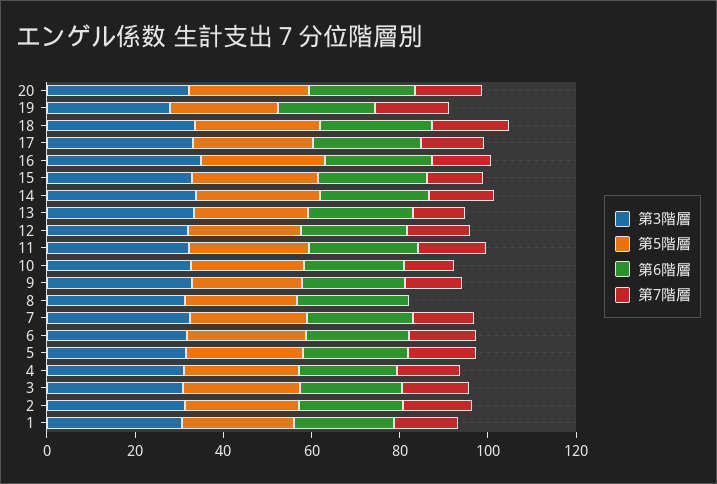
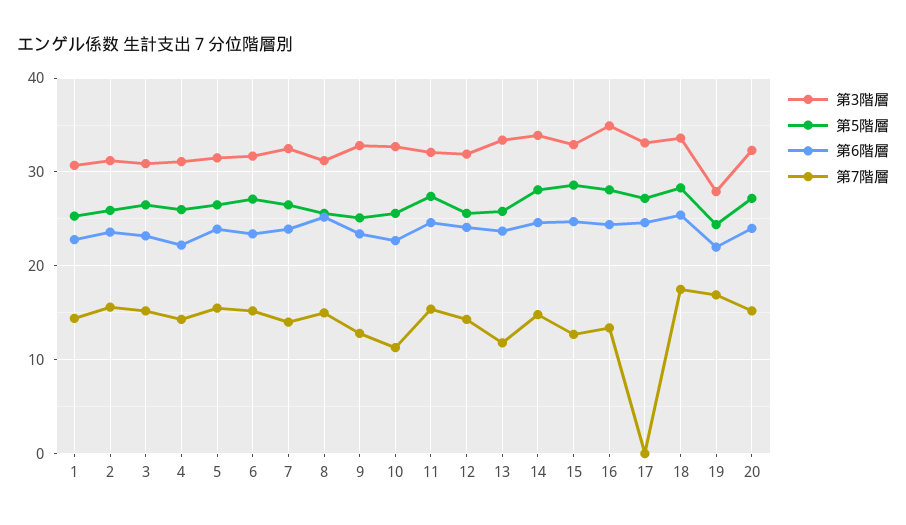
  {
    "第3階層": {
      "20": 32,
      "19": 28,
      "18": 34,
      "17": 33,
      "16": 35,
      "15": 33,
      "14": 34,
      "13": 33,
      "12": 32,
      "11": 32,
      "10": 33,
      "9": 33,
      "8": 31,
      "7": 33,
      "6": 32,
      "5": 32,
      "4": 31,
      "3": 31,
      "2": 31,
      "1": 31
    },
    "第5階層": {
      "20": 27,
      "19": 24,
      "18": 28,
      "17": 27,
      "16": 28,
      "15": 29,
      "14": 28,
      "13": 26,
      "12": 26,
      "11": 27,
      "10": 26,
      "9": 25,
      "8": 26,
      "7": 27,
      "6": 27,
      "5": 27,
      "4": 26,
      "3": 27,
      "2": 26,
      "1": 25
    },
    "第6階層": {
      "20": 24,
      "19": 22,
      "18": 25,
      "17": 25,
      "16": 24,
      "15": 25,
      "14": 25,
      "13": 24,
      "12": 24,
      "11": 25,
      "10": 23,
      "9": 23,
      "8": 25,
      "7": 24,
      "6": 23,
      "5": 24,
      "4": 22,
      "3": 23,
      "2": 24,
      "1": 23
    },
    "第7階層": {
      "20": 15,
      "19": 17,
      "18": 18,
-     "17": 15,
+     "17": 0,
      "16": 13,
      "15": 13,
      "14": 15,
      "13": 12,
      "12": 14,
      "11": 15,
      "10": 11,
      "9": 13,
-     "8": 0,
+     "8": 15,
      "7": 14,
      "6": 15,
      "5": 16,
      "4": 14,
      "3": 15,
      "2": 16,
      "1": 14
    }
  }

